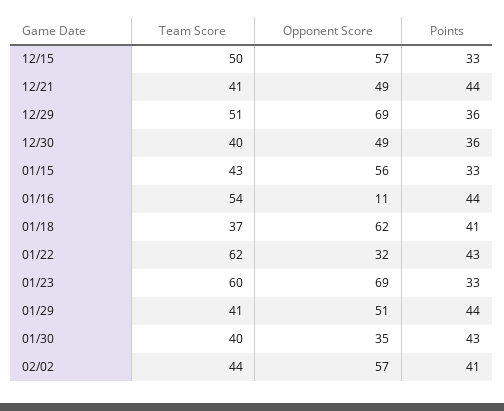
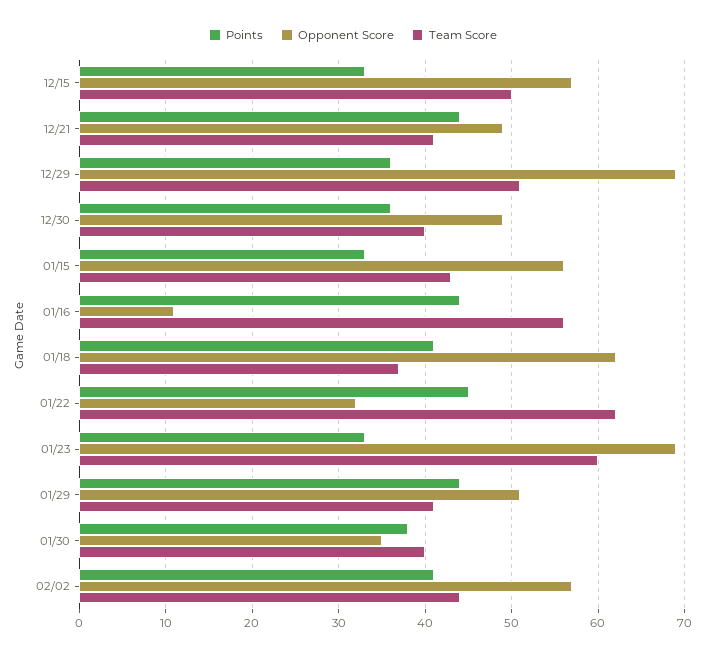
  {
    "Team Score": {
      "12/15": 50,
      "12/21": 41,
      "12/29": 51,
      "12/30": 40,
      "01/15": 43,
-     "01/16": 54,
+     "01/16": 56,
      "01/18": 37,
      "01/22": 62,
      "01/23": 60,
      "01/29": 41,
      "01/30": 40,
      "02/02": 44
    },
    "Opponent Score": {
      "12/15": 57,
      "12/21": 49,
      "12/29": 69,
      "12/30": 49,
      "01/15": 56,
      "01/16": 11,
      "01/18": 62,
      "01/22": 32,
      "01/23": 69,
      "01/29": 51,
      "01/30": 35,
      "02/02": 57
    },
    "Points": {
      "12/15": 33,
      "12/21": 44,
      "12/29": 36,
      "12/30": 36,
      "01/15": 33,
      "01/16": 44,
      "01/18": 41,
-     "01/22": 43,
+     "01/22": 45,
      "01/23": 33,
      "01/29": 44,
-     "01/30": 43,
+     "01/30": 38,
      "02/02": 41
    }
  }

